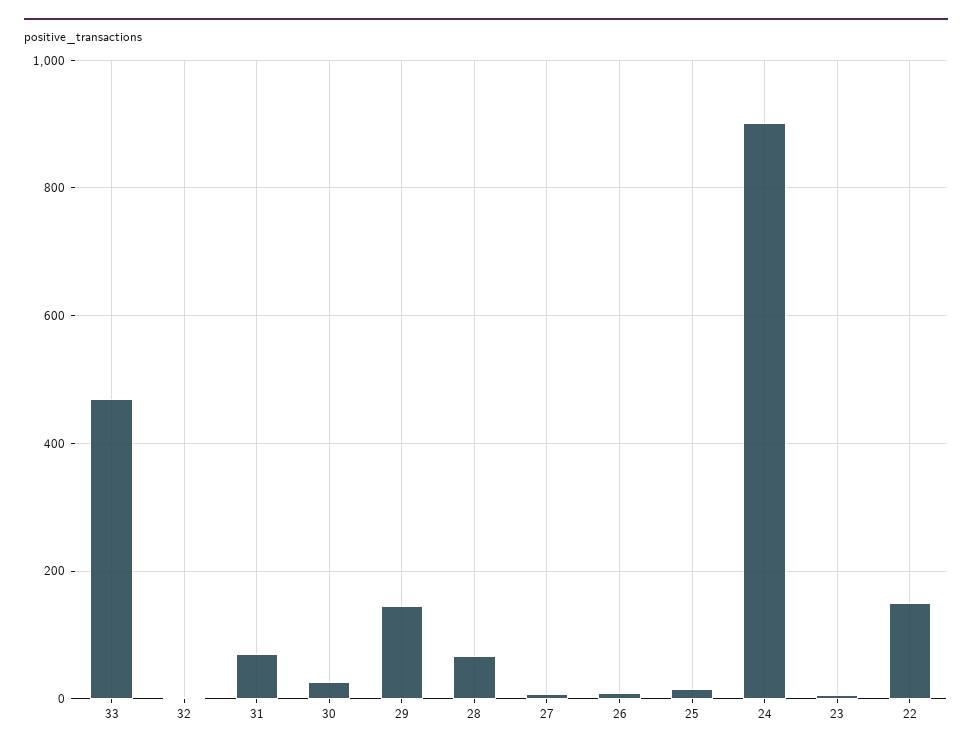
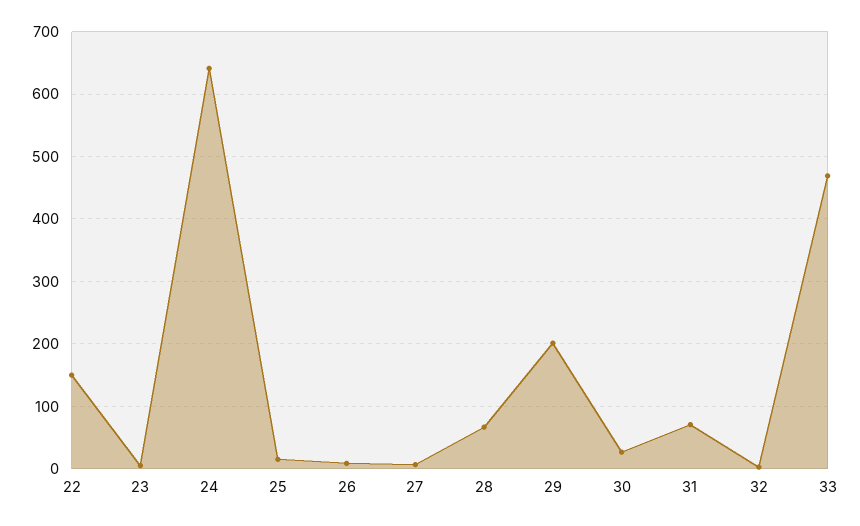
  {
    "33": 470,
    "32": 0,
    "31": 70,
    "30": 30,
-   "29": 140,
+   "29": 200,
    "28": 70,
    "27": 10,
    "26": 10,
    "25": 20,
-   "24": 900,
+   "24": 640,
    "23": 10,
    "22": 150
  }

